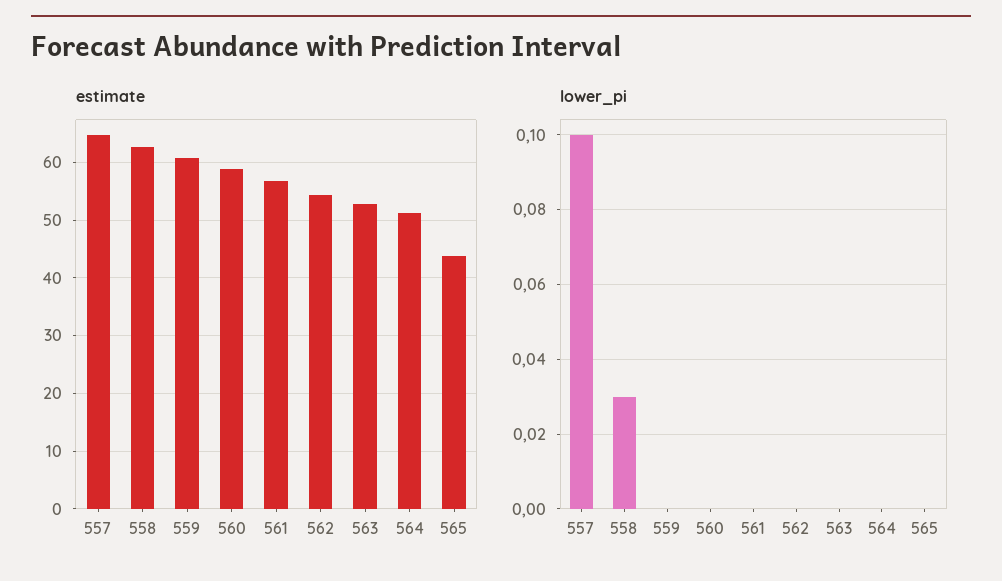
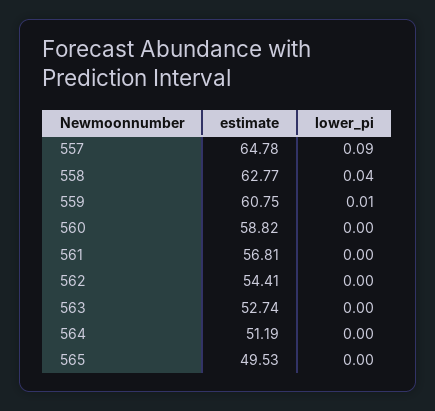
  {
    "estimate": {
      "557": 64.78,
      "558": 62.77,
      "559": 60.75,
      "560": 58.82,
      "561": 56.81,
      "562": 54.41,
      "563": 52.74,
      "564": 51.19,
-     "565": 44
+     "565": 49.53
    },
    "lower_pi": {
-     "557": 0.1,
+     "557": 0.09,
-     "558": 0.03,
+     "558": 0.04,
-     "559": 0,
+     "559": 0.01,
      "560": 0,
      "561": 0,
      "562": 0,
      "563": 0,
      "564": 0,
      "565": 0
    }
  }

